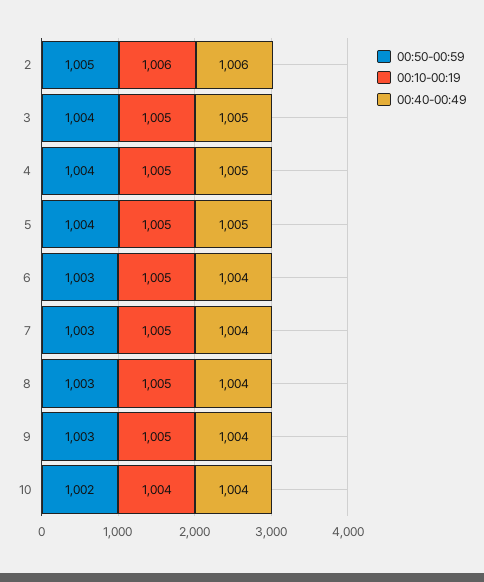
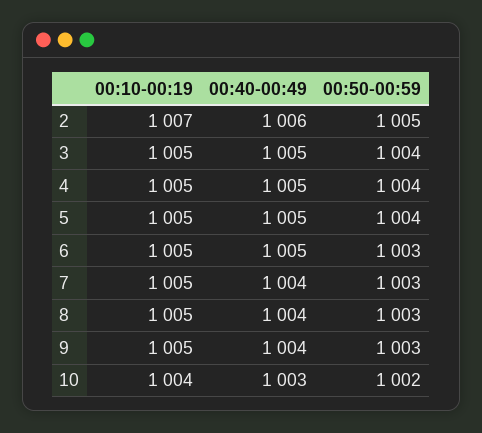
  {
    "00:50-00:59": {
      "2": 1005,
      "3": 1004,
      "4": 1004,
      "5": 1004,
      "6": 1003,
      "7": 1003,
      "8": 1003,
      "9": 1003,
      "10": 1002
    },
    "00:10-00:19": {
-     "2": 1006,
+     "2": 1007,
      "3": 1005,
      "4": 1005,
      "5": 1005,
      "6": 1005,
      "7": 1005,
      "8": 1005,
      "9": 1005,
      "10": 1004
    },
    "00:40-00:49": {
      "2": 1006,
      "3": 1005,
      "4": 1005,
      "5": 1005,
-     "6": 1004,
+     "6": 1005,
      "7": 1004,
      "8": 1004,
      "9": 1004,
-     "10": 1004
+     "10": 1003
    }
  }

